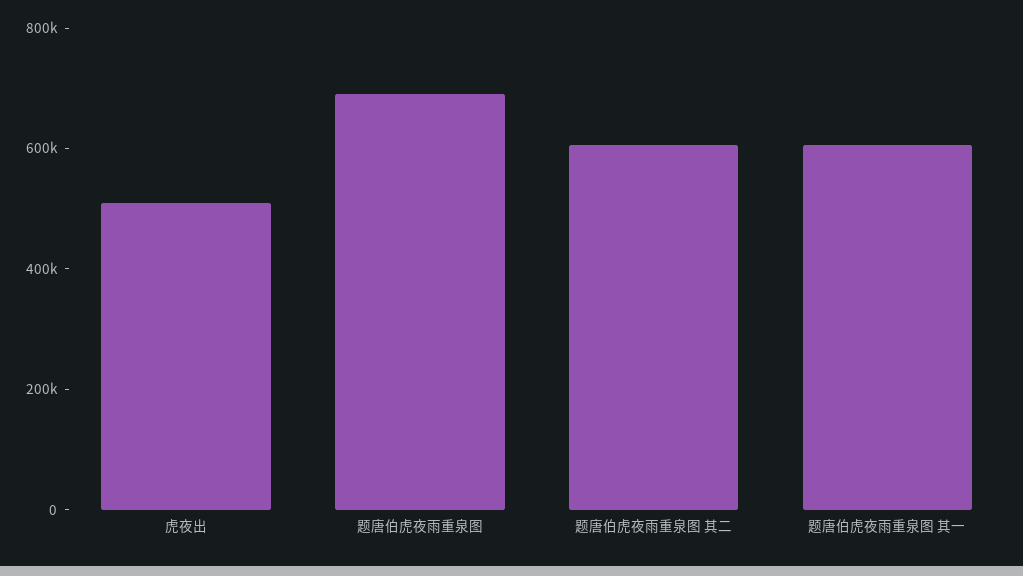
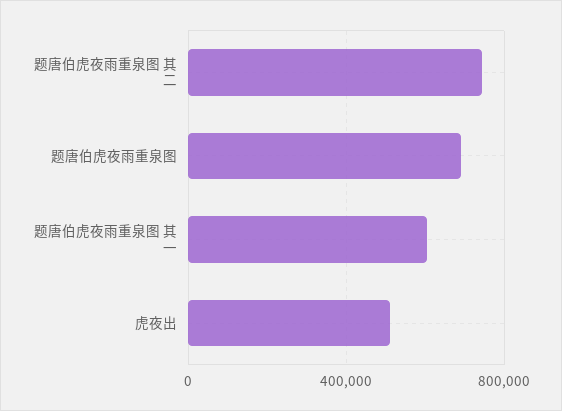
  {
    "虎夜出": 500000,
    "题唐伯虎夜雨重泉图": 700000,
-   "题唐伯虎夜雨重泉图 其二": 600000,
+   "题唐伯虎夜雨重泉图 其二": 750000,
    "题唐伯虎夜雨重泉图 其一": 600000
  }

